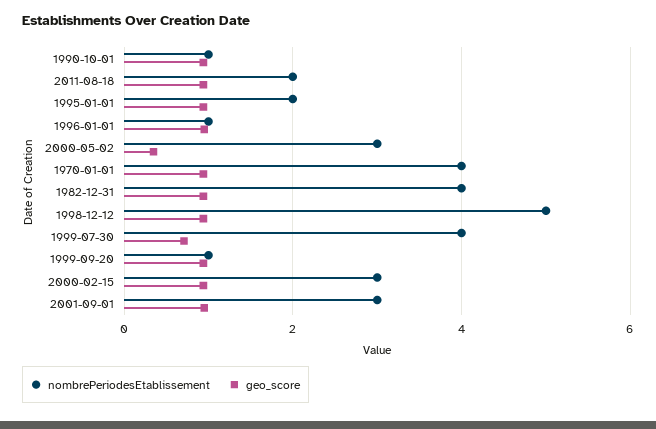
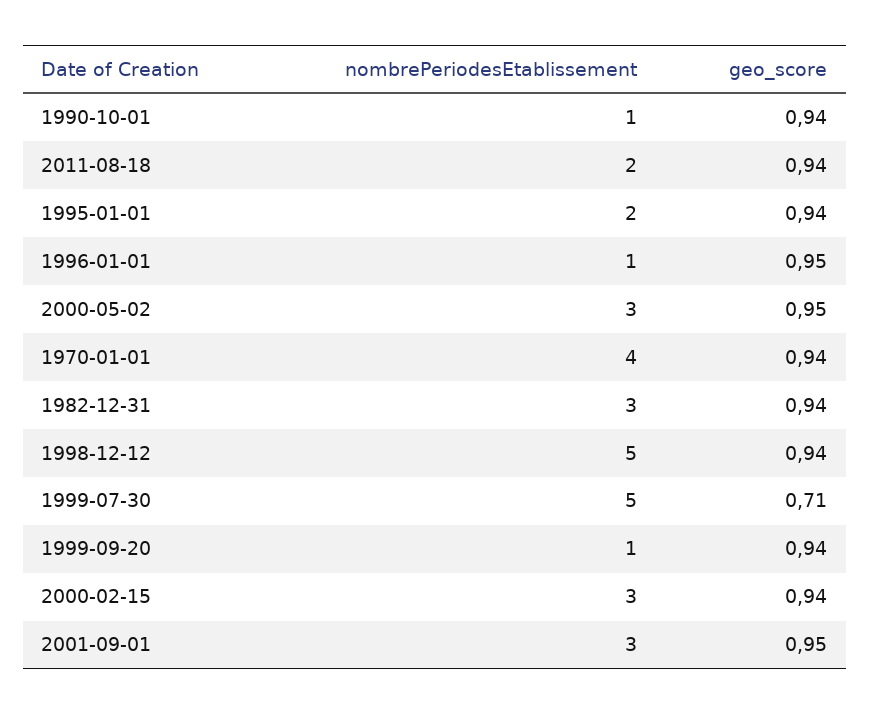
  {
    "nombrePeriodesEtablissement": {
      "1990-10-01": 1,
      "2011-08-18": 2,
      "1995-01-01": 2,
      "1996-01-01": 1,
      "2000-05-02": 3,
      "1970-01-01": 4,
-     "1982-12-31": 4,
+     "1982-12-31": 3,
      "1998-12-12": 5,
-     "1999-07-30": 4,
+     "1999-07-30": 5,
      "1999-09-20": 1,
      "2000-02-15": 3,
      "2001-09-01": 3
    },
    "geo_score": {
      "1990-10-01": 0.94,
      "2011-08-18": 0.94,
      "1995-01-01": 0.94,
      "1996-01-01": 0.95,
-     "2000-05-02": 0.4,
+     "2000-05-02": 0.95,
      "1970-01-01": 0.94,
      "1982-12-31": 0.94,
      "1998-12-12": 0.94,
      "1999-07-30": 0.71,
      "1999-09-20": 0.94,
      "2000-02-15": 0.94,
      "2001-09-01": 0.95
    }
  }

